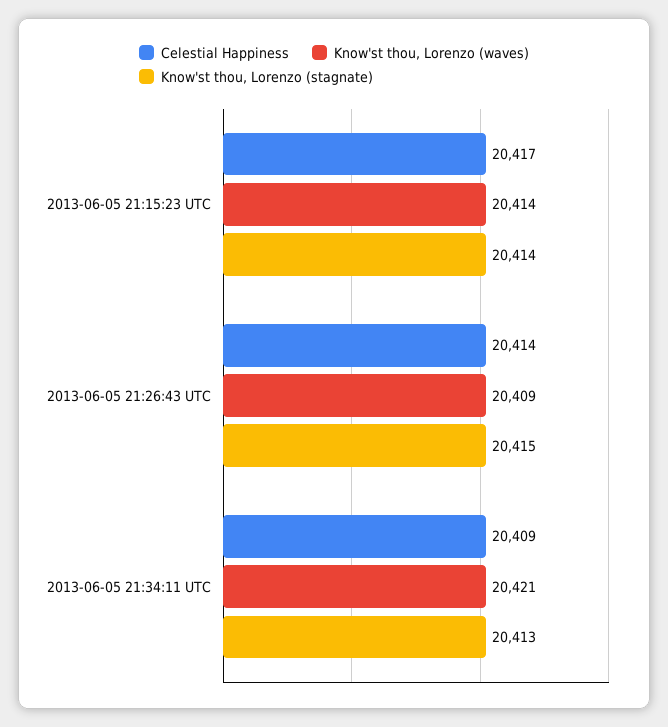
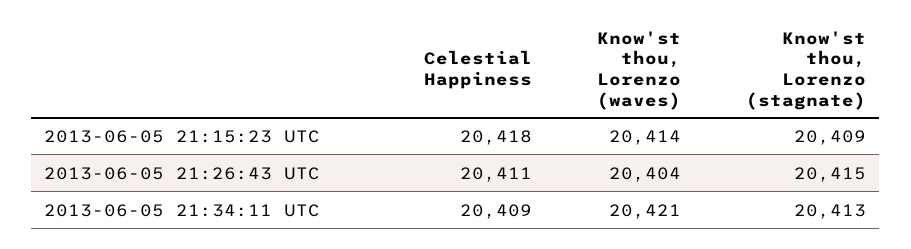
  {
    "Celestial Happiness": {
-     "2013-06-05 21:15:23 UTC": 20417,
+     "2013-06-05 21:15:23 UTC": 20418,
-     "2013-06-05 21:26:43 UTC": 20414,
+     "2013-06-05 21:26:43 UTC": 20411,
      "2013-06-05 21:34:11 UTC": 20409
    },
    "Know'st thou, Lorenzo (waves)": {
      "2013-06-05 21:15:23 UTC": 20414,
-     "2013-06-05 21:26:43 UTC": 20409,
+     "2013-06-05 21:26:43 UTC": 20404,
      "2013-06-05 21:34:11 UTC": 20421
    },
    "Know'st thou, Lorenzo (stagnate)": {
-     "2013-06-05 21:15:23 UTC": 20414,
+     "2013-06-05 21:15:23 UTC": 20409,
      "2013-06-05 21:26:43 UTC": 20415,
      "2013-06-05 21:34:11 UTC": 20413
    }
  }

